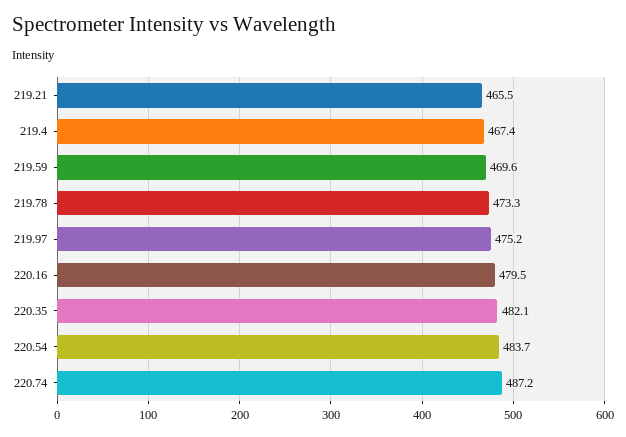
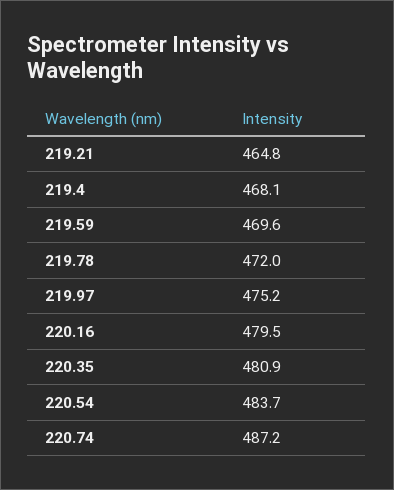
  {
-   "219.21": 465.5,
+   "219.21": 464.8,
-   "219.4": 467.4,
+   "219.4": 468.1,
    "219.59": 469.6,
-   "219.78": 473.3,
+   "219.78": 472,
    "219.97": 475.2,
    "220.16": 479.5,
-   "220.35": 482.1,
+   "220.35": 480.9,
    "220.54": 483.7,
    "220.74": 487.2
  }

